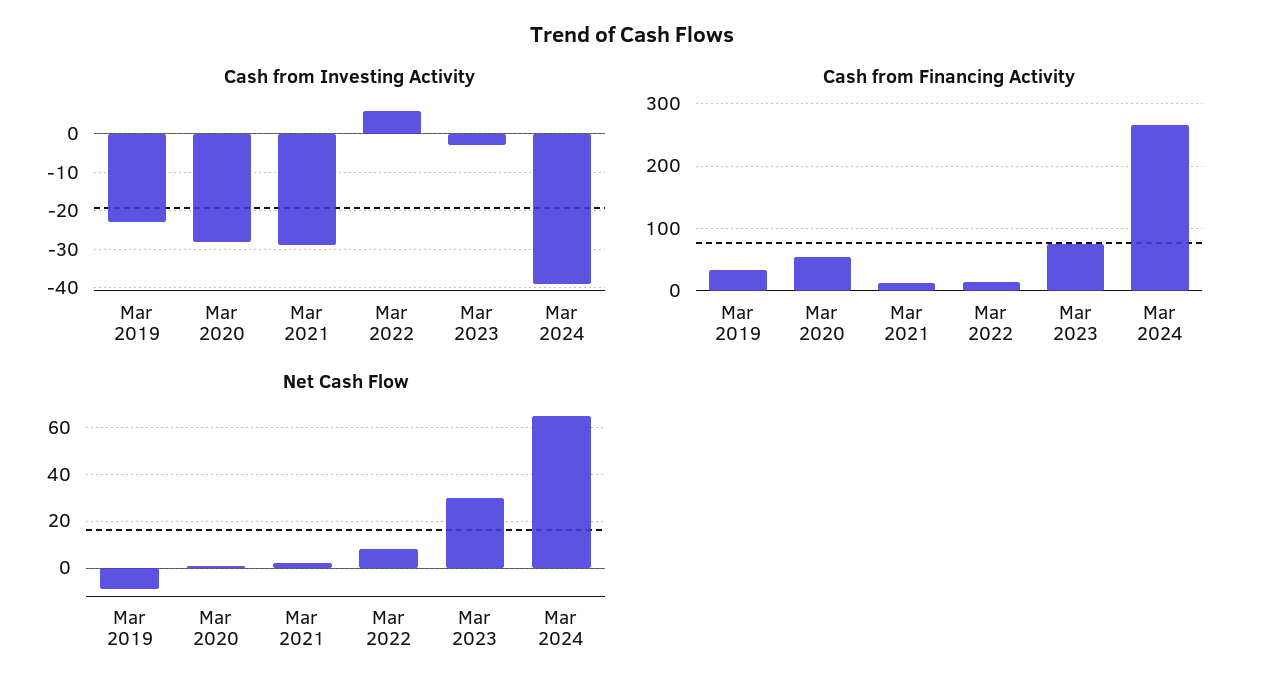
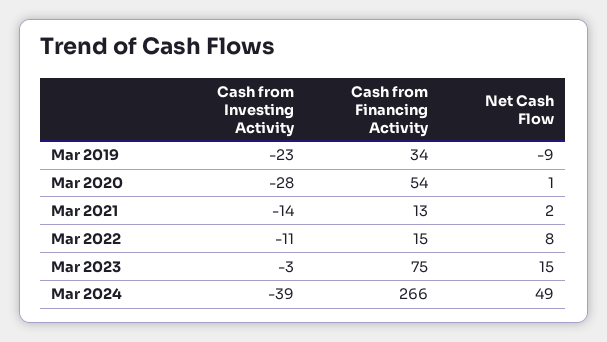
  {
    "Cash from Investing Activity": {
      "Mar 2019": -23,
      "Mar 2020": -28,
-     "Mar 2021": -30,
+     "Mar 2021": -14,
-     "Mar 2022": 5,
+     "Mar 2022": -11,
      "Mar 2023": -3,
      "Mar 2024": -39
    },
    "Cash from Financing Activity": {
      "Mar 2019": 34,
      "Mar 2020": 54,
      "Mar 2021": 13,
      "Mar 2022": 15,
      "Mar 2023": 75,
      "Mar 2024": 266
    },
    "Net Cash Flow": {
      "Mar 2019": -9,
      "Mar 2020": 1,
      "Mar 2021": 2,
      "Mar 2022": 8,
-     "Mar 2023": 30,
+     "Mar 2023": 15,
-     "Mar 2024": 65
+     "Mar 2024": 49
    }
  }

